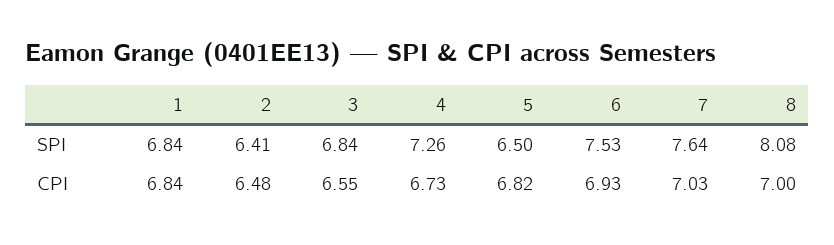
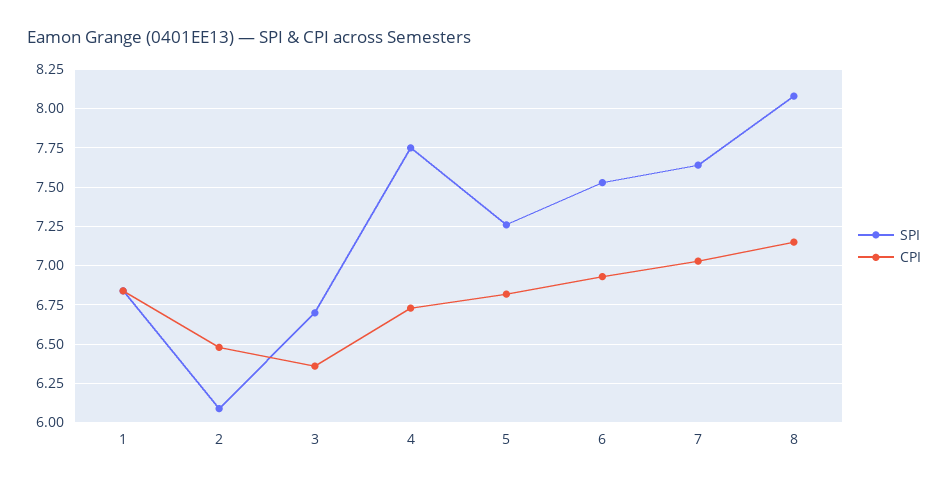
  {
    "SPI": {
      "1": 6.84,
-     "2": 6.41,
+     "2": 6.1,
-     "3": 6.84,
+     "3": 6.7,
-     "4": 7.26,
+     "4": 7.75,
-     "5": 6.5,
+     "5": 7.25,
      "6": 7.53,
      "7": 7.64,
      "8": 8.08
    },
    "CPI": {
      "1": 6.84,
      "2": 6.48,
-     "3": 6.55,
+     "3": 6.35,
      "4": 6.73,
      "5": 6.82,
      "6": 6.93,
      "7": 7.03,
-     "8": 7
+     "8": 7.15
    }
  }

